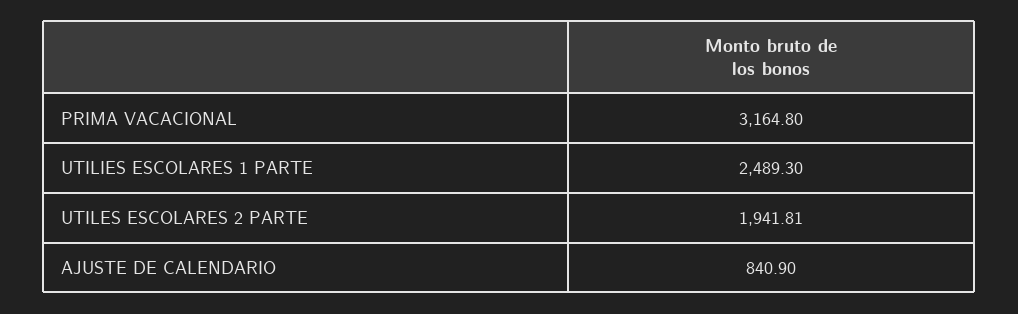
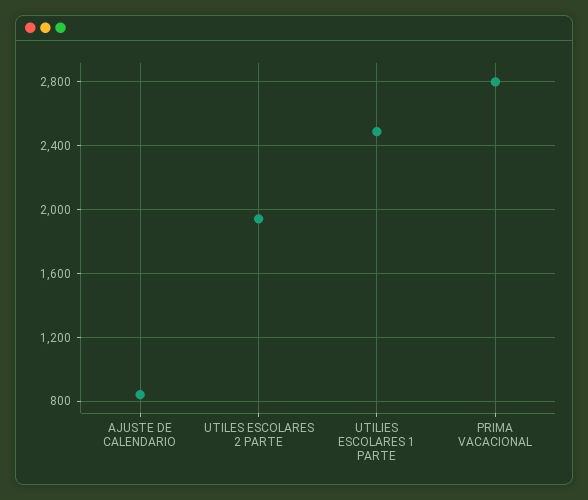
  {
-   "PRIMA VACACIONAL": 3164.8,
+   "PRIMA VACACIONAL": 2800,
    "UTILIES ESCOLARES 1 PARTE": 2489.3,
    "UTILES ESCOLARES 2 PARTE": 1941.81,
    "AJUSTE DE CALENDARIO": 840.9
  }

